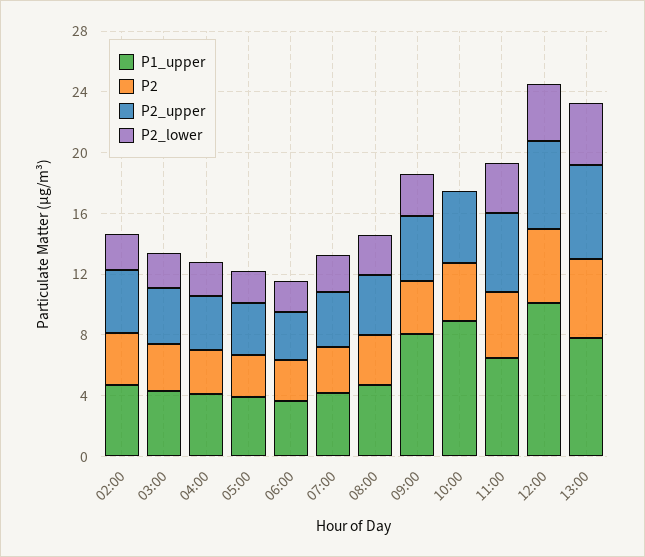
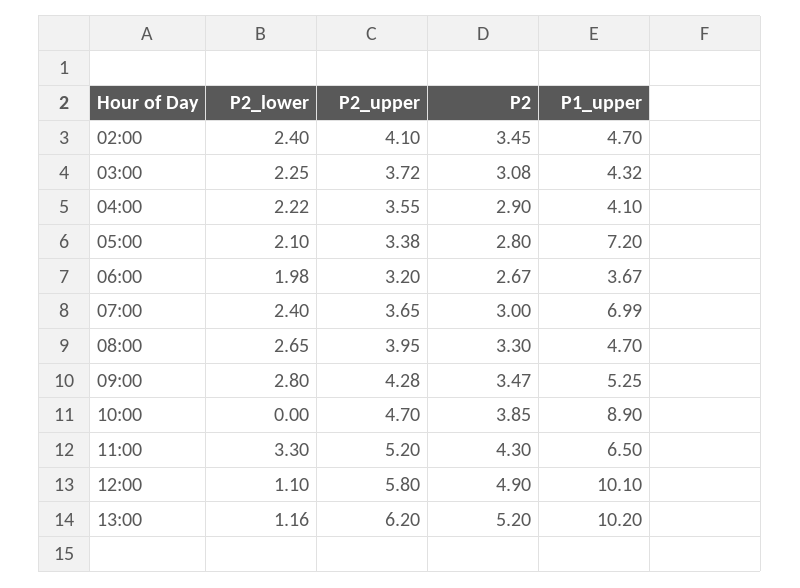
  {
    "P1_upper": {
      "02:00": 4.7,
      "03:00": 4.32,
      "04:00": 4.1,
-     "05:00": 4,
+     "05:00": 7.2,
      "06:00": 3.67,
-     "07:00": 4,
+     "07:00": 6.99,
      "08:00": 4.7,
-     "09:00": 8,
+     "09:00": 5.25,
      "10:00": 8.9,
      "11:00": 6.5,
      "12:00": 10.1,
-     "13:00": 8
+     "13:00": 10.2
    },
    "P2": {
      "02:00": 3.45,
      "03:00": 3.08,
      "04:00": 2.9,
      "05:00": 2.8,
      "06:00": 2.67,
      "07:00": 3,
      "08:00": 3.3,
      "09:00": 3.47,
      "10:00": 3.85,
      "11:00": 4.3,
      "12:00": 4.9,
      "13:00": 5.2
    },
    "P2_upper": {
      "02:00": 4.1,
      "03:00": 3.72,
      "04:00": 3.55,
      "05:00": 3.38,
      "06:00": 3.2,
      "07:00": 3.65,
      "08:00": 3.95,
      "09:00": 4.28,
      "10:00": 4.7,
      "11:00": 5.2,
      "12:00": 5.8,
      "13:00": 6.2
    },
    "P2_lower": {
      "02:00": 2.4,
      "03:00": 2.25,
      "04:00": 2.22,
      "05:00": 2.1,
      "06:00": 1.98,
      "07:00": 2.4,
      "08:00": 2.65,
      "09:00": 2.8,
      "10:00": 0,
      "11:00": 3.3,
-     "12:00": 4,
+     "12:00": 1.1,
-     "13:00": 4
+     "13:00": 1.16
    }
  }

